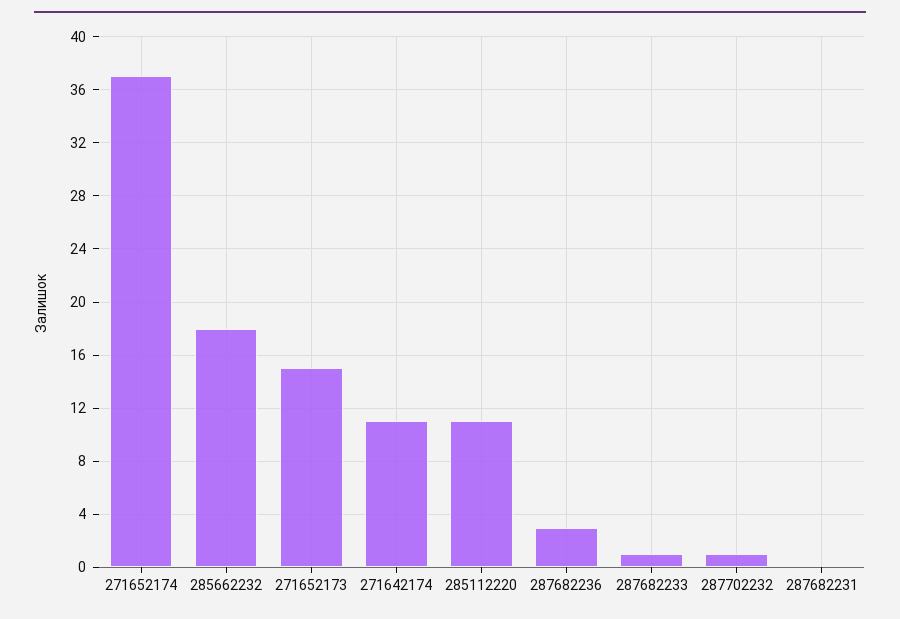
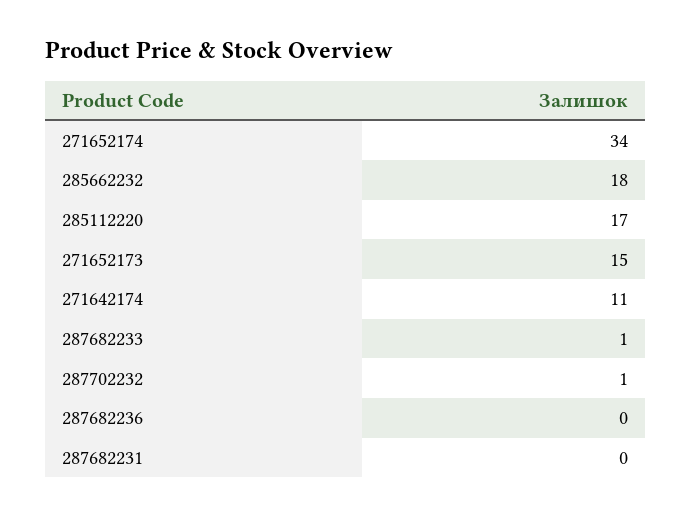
  {
-   "271652174": 37,
+   "271652174": 34,
    "285662232": 18,
    "271652173": 15,
    "271642174": 11,
-   "285112220": 11,
+   "285112220": 17,
-   "287682236": 3,
+   "287682236": 0,
    "287682233": 1,
    "287702232": 1,
    "287682231": 0
  }

